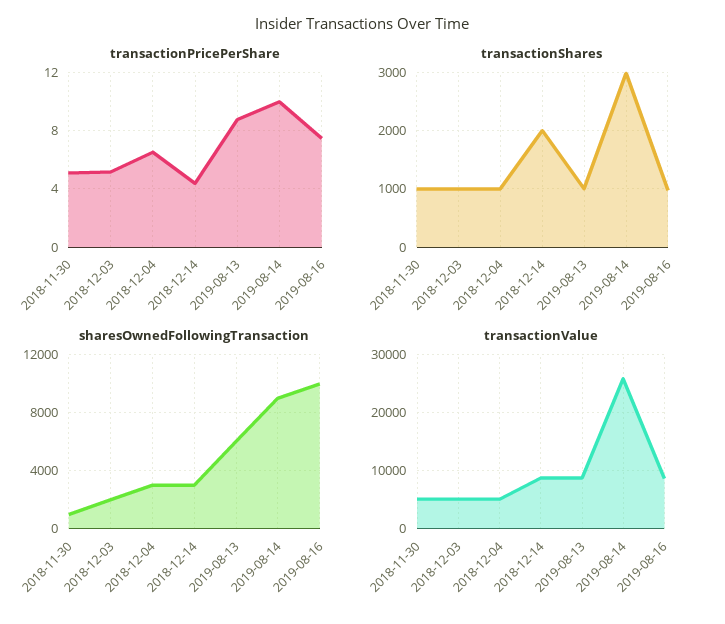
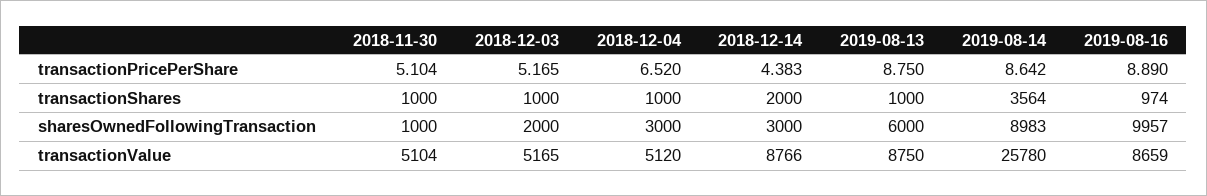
  {
    "transactionPricePerShare": {
      "2018-11-30": 5.104,
      "2018-12-03": 5.165,
      "2018-12-04": 6.52,
      "2018-12-14": 4.383,
      "2019-08-13": 8.75,
-     "2019-08-14": 10,
+     "2019-08-14": 8.642,
-     "2019-08-16": 7.5
+     "2019-08-16": 8.89
    },
    "transactionShares": {
      "2018-11-30": 1000,
      "2018-12-03": 1000,
      "2018-12-04": 1000,
      "2018-12-14": 2000,
      "2019-08-13": 1000,
-     "2019-08-14": 3000,
+     "2019-08-14": 3564,
      "2019-08-16": 974
    },
    "sharesOwnedFollowingTransaction": {
      "2018-11-30": 1000,
      "2018-12-03": 2000,
      "2018-12-04": 3000,
      "2018-12-14": 3000,
      "2019-08-13": 6000,
      "2019-08-14": 8983,
      "2019-08-16": 9957
    },
    "transactionValue": {
      "2018-11-30": 5104,
      "2018-12-03": 5165,
      "2018-12-04": 5120,
      "2018-12-14": 8766,
      "2019-08-13": 8750,
      "2019-08-14": 25780,
      "2019-08-16": 8659
    }
  }

